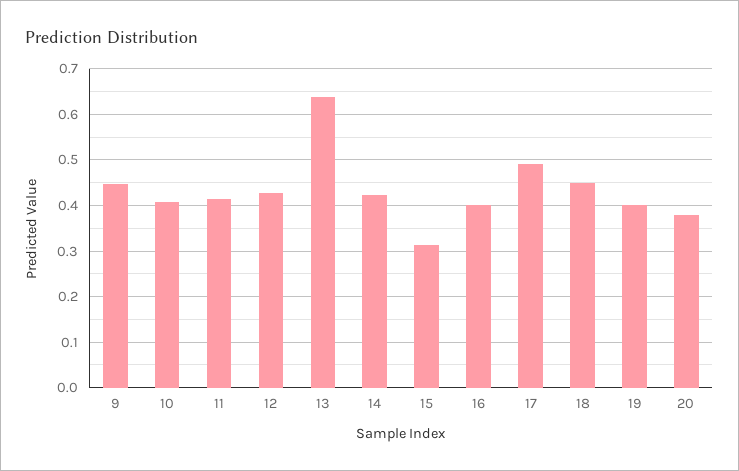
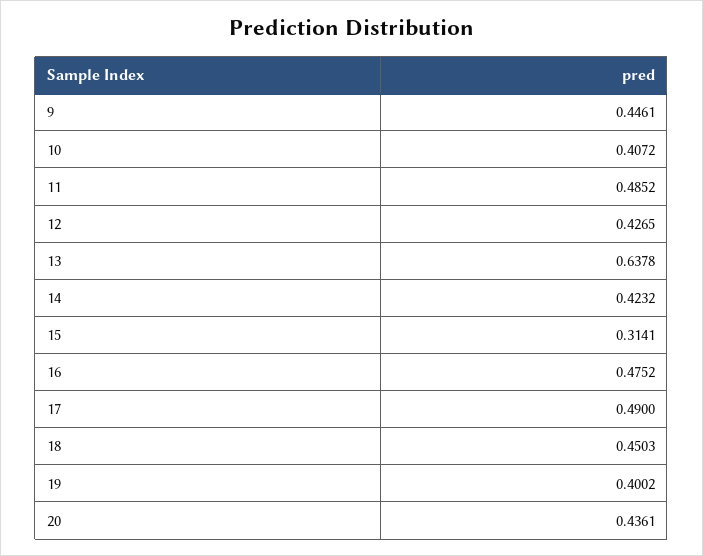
  {
    "9": 0.4461,
    "10": 0.4072,
-   "11": 0.42,
+   "11": 0.4852,
    "12": 0.4265,
    "13": 0.6378,
    "14": 0.4232,
    "15": 0.3141,
-   "16": 0.4,
+   "16": 0.4752,
    "17": 0.49,
    "18": 0.4503,
    "19": 0.4002,
-   "20": 0.38
+   "20": 0.4361
  }

